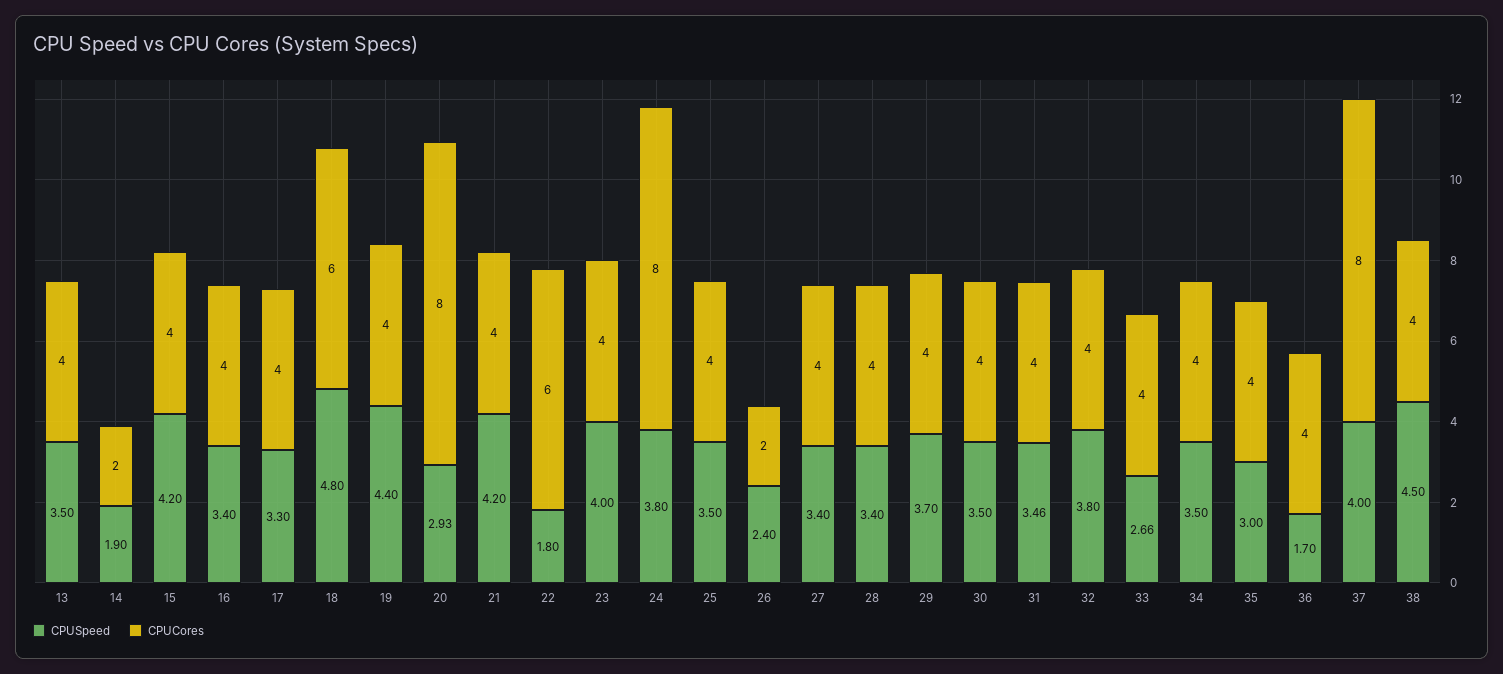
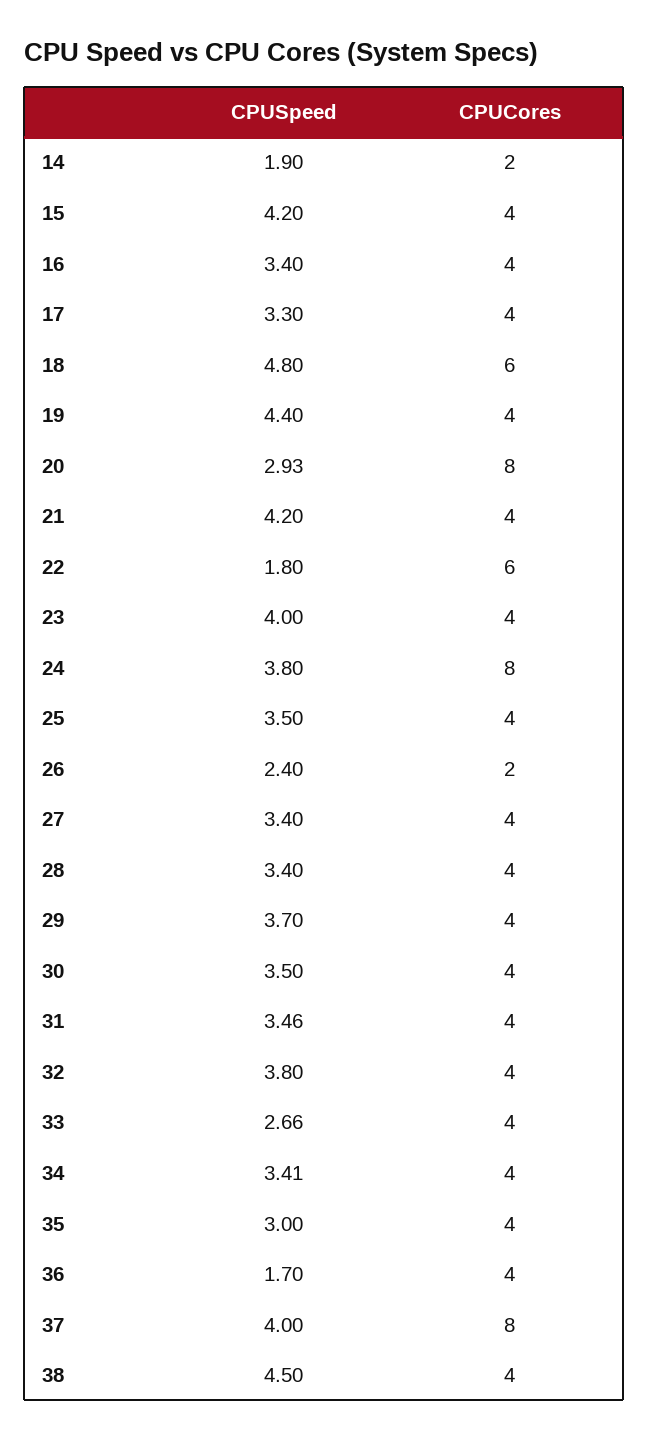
  {
    "CPUSpeed": {
-     "13": 3.5,
      "14": 1.9,
      "15": 4.2,
      "16": 3.4,
      "17": 3.3,
      "18": 4.8,
      "19": 4.4,
      "20": 2.93,
      "21": 4.2,
      "22": 1.8,
      "23": 4,
      "24": 3.8,
      "25": 3.5,
      "26": 2.4,
      "27": 3.4,
      "28": 3.4,
      "29": 3.7,
      "30": 3.5,
      "31": 3.46,
      "32": 3.8,
      "33": 2.66,
-     "34": 3.5,
+     "34": 3.41,
      "35": 3,
      "36": 1.7,
      "37": 4,
      "38": 4.5
    },
    "CPUCores": {
-     "13": 4,
      "14": 2,
      "15": 4,
      "16": 4,
      "17": 4,
      "18": 6,
      "19": 4,
      "20": 8,
      "21": 4,
      "22": 6,
      "23": 4,
      "24": 8,
      "25": 4,
      "26": 2,
      "27": 4,
      "28": 4,
      "29": 4,
      "30": 4,
      "31": 4,
      "32": 4,
      "33": 4,
      "34": 4,
      "35": 4,
      "36": 4,
      "37": 8,
      "38": 4
    }
  }

